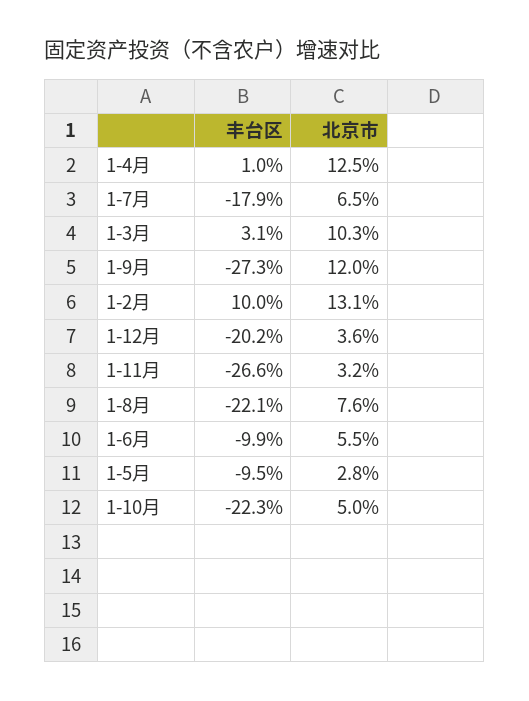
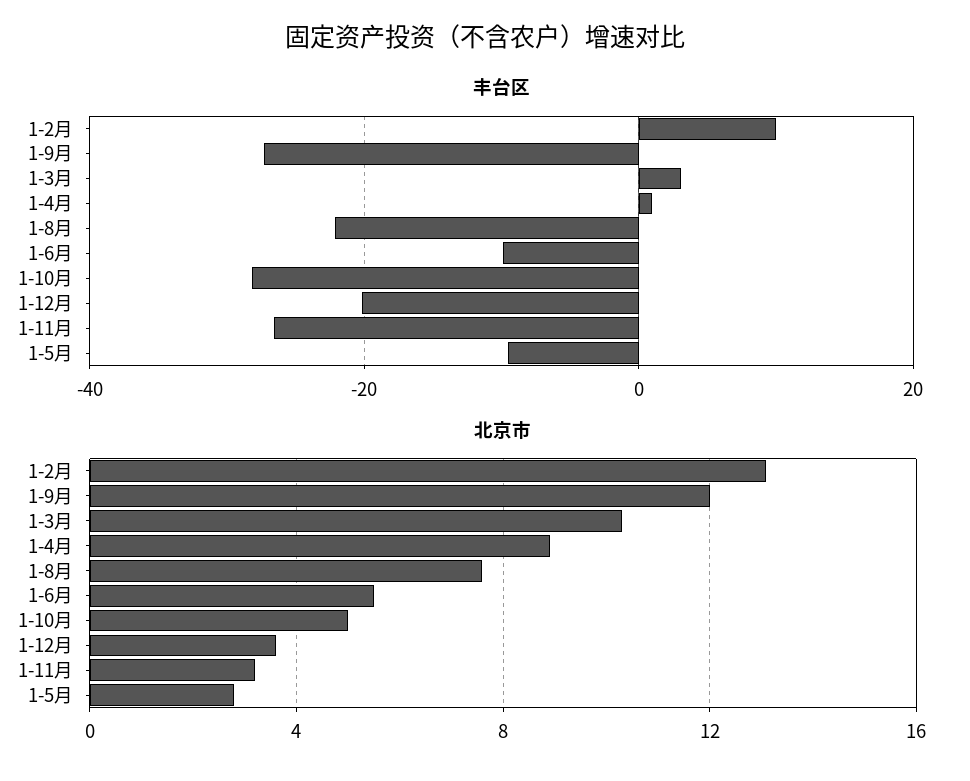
  {
    "丰台区": {
      "1-4月": 1,
-     "1-7月": -17.9,
      "1-3月": 3.1,
      "1-9月": -27.3,
      "1-2月": 10,
      "1-12月": -20.2,
      "1-11月": -26.6,
      "1-8月": -22.1,
      "1-6月": -9.9,
      "1-5月": -9.5,
-     "1-10月": -22.3
+     "1-10月": -28
    },
    "北京市": {
-     "1-4月": 12.5,
+     "1-4月": 9,
-     "1-7月": 6.5,
      "1-3月": 10.3,
      "1-9月": 12,
      "1-2月": 13.1,
      "1-12月": 3.6,
      "1-11月": 3.2,
      "1-8月": 7.6,
      "1-6月": 5.5,
      "1-5月": 2.8,
      "1-10月": 5
    }
  }

